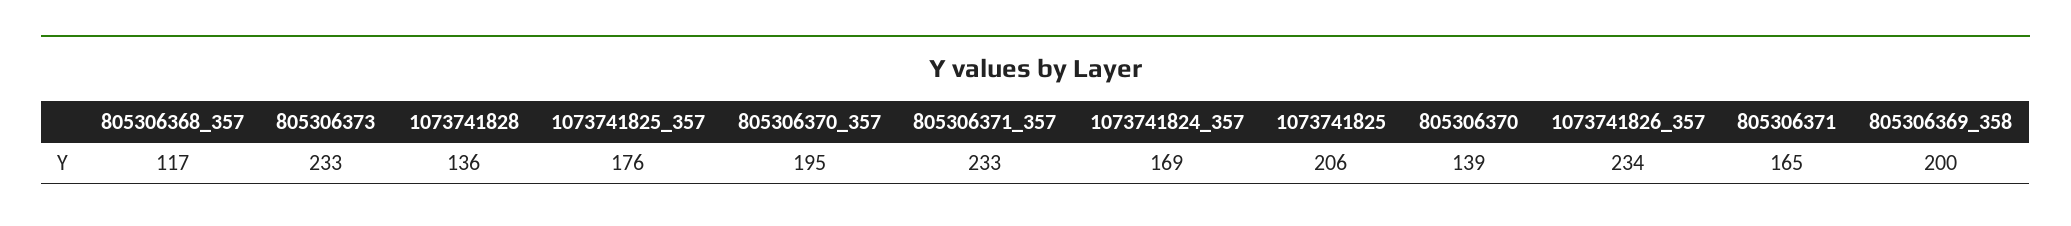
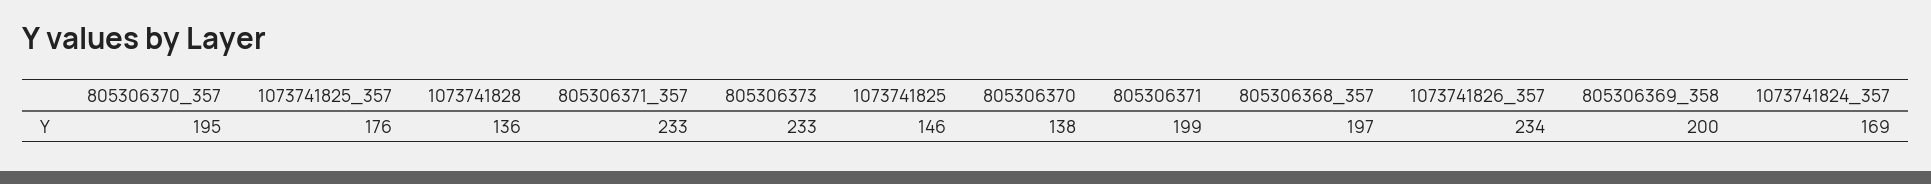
  {
-   "805306368_357": 117,
+   "805306368_357": 197,
    "805306373": 233,
    "1073741828": 136,
    "1073741825_357": 176,
    "805306370_357": 195,
    "805306371_357": 233,
    "1073741824_357": 169,
-   "1073741825": 206,
+   "1073741825": 146,
-   "805306370": 139,
+   "805306370": 138,
    "1073741826_357": 234,
-   "805306371": 165,
+   "805306371": 199,
    "805306369_358": 200
  }

